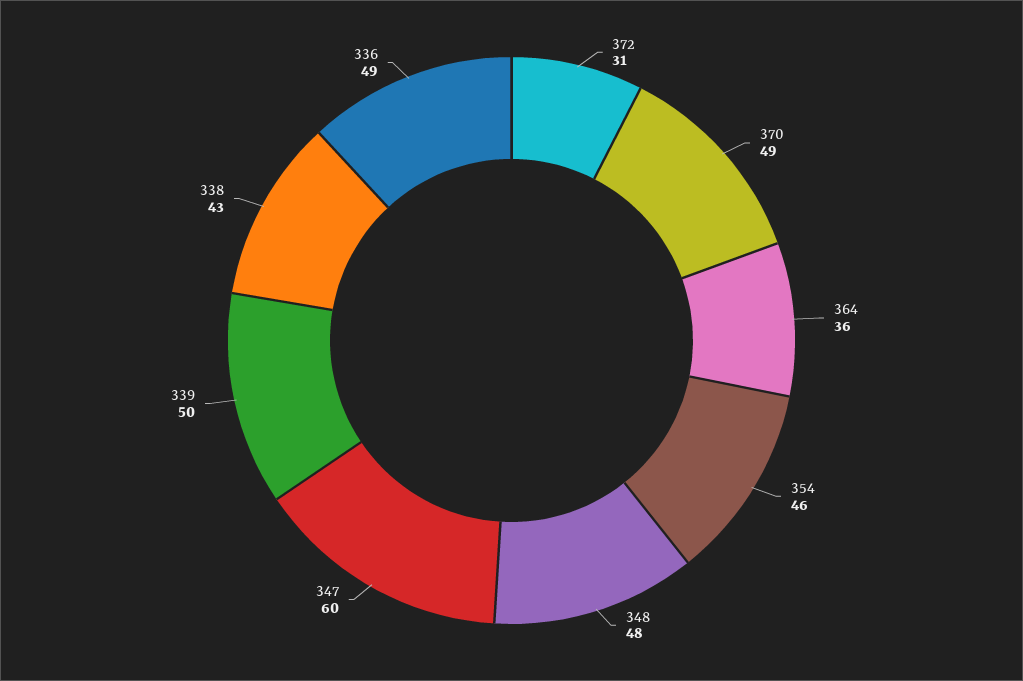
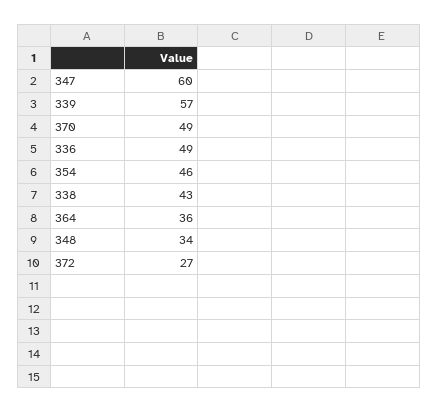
  {
-   "372": 31,
+   "372": 27,
    "370": 49,
    "364": 36,
    "354": 46,
-   "348": 48,
+   "348": 34,
    "347": 60,
-   "339": 50,
+   "339": 57,
    "338": 43,
    "336": 49
  }

